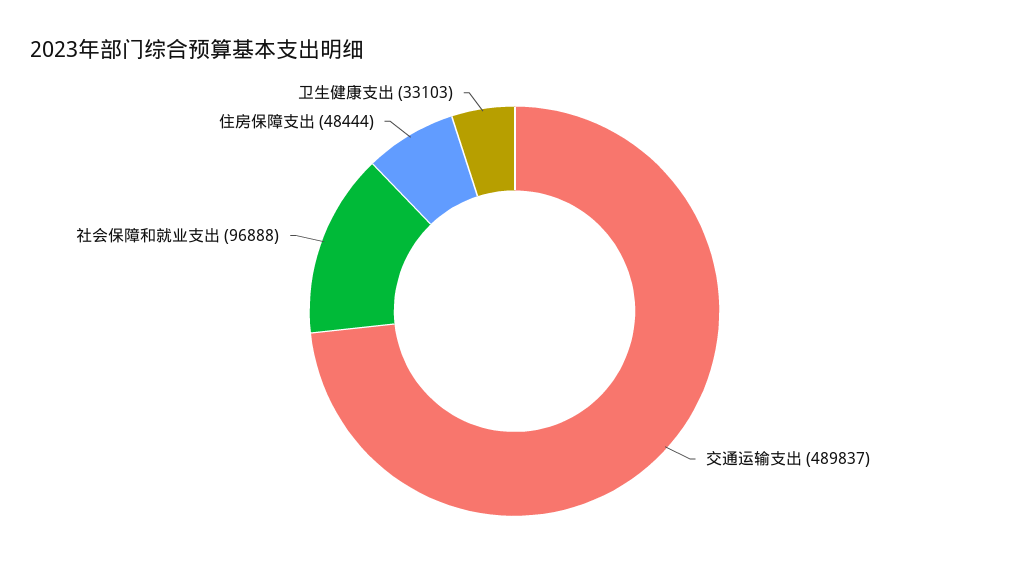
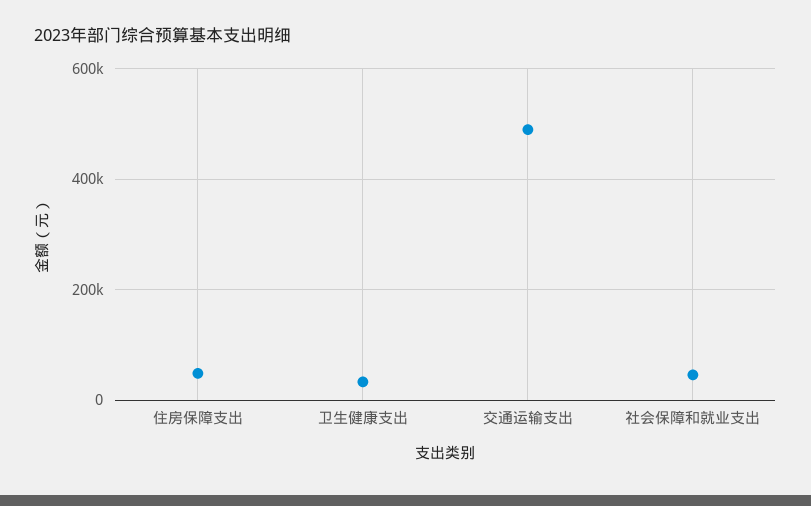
  {
    "交通运输支出": 489837,
-   "社会保障和就业支出": 96888,
+   "社会保障和就业支出": 40000,
    "住房保障支出": 48444,
    "卫生健康支出": 33103
  }

